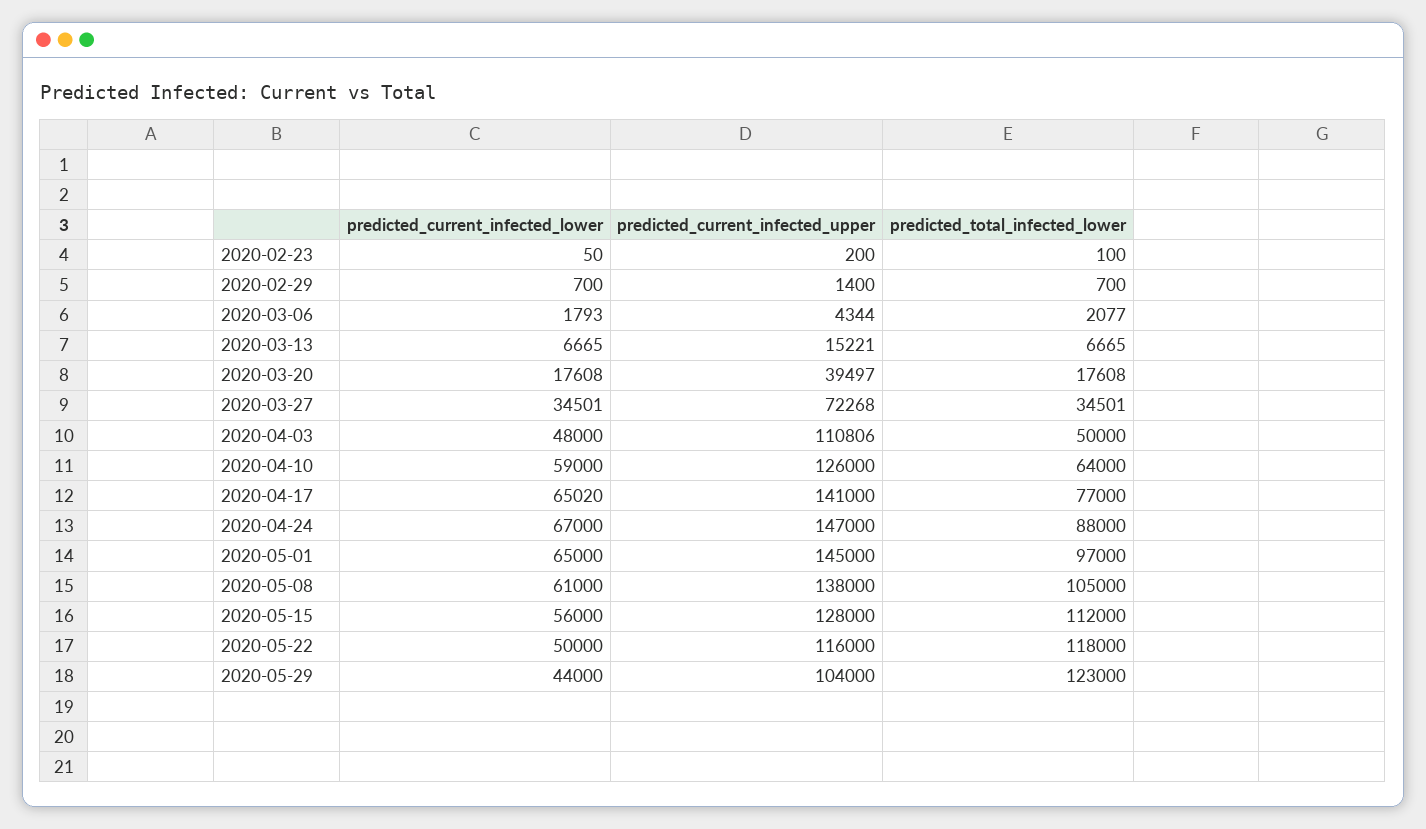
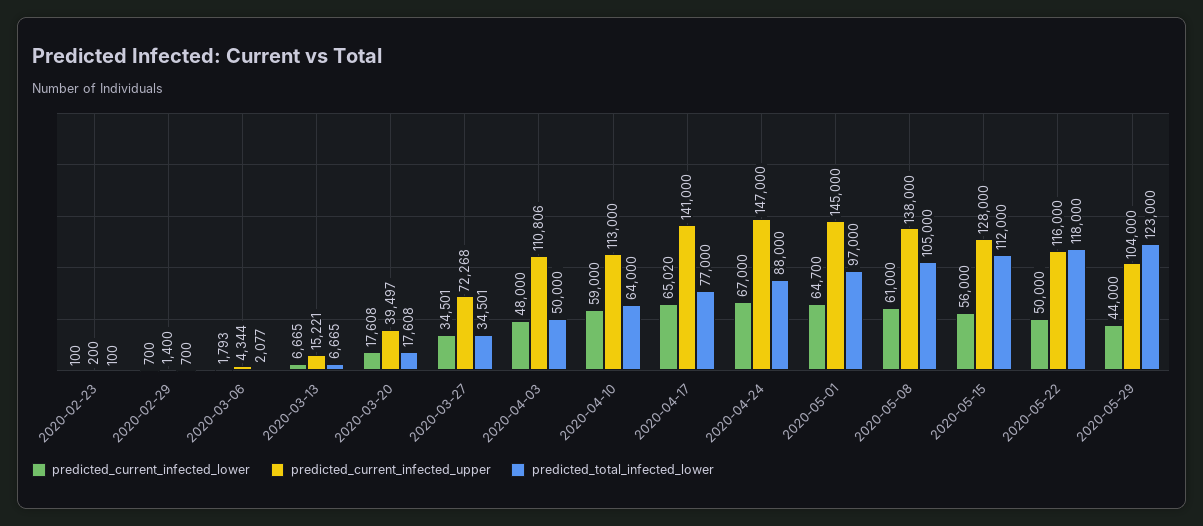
  {
    "predicted_current_infected_lower": {
-     "2020-02-23": 50,
+     "2020-02-23": 100,
      "2020-02-29": 700,
      "2020-03-06": 1793,
      "2020-03-13": 6665,
      "2020-03-20": 17608,
      "2020-03-27": 34501,
      "2020-04-03": 48000,
      "2020-04-10": 59000,
      "2020-04-17": 65020,
      "2020-04-24": 67000,
-     "2020-05-01": 65000,
+     "2020-05-01": 64700,
      "2020-05-08": 61000,
      "2020-05-15": 56000,
      "2020-05-22": 50000,
      "2020-05-29": 44000
    },
    "predicted_current_infected_upper": {
      "2020-02-23": 200,
      "2020-02-29": 1400,
      "2020-03-06": 4344,
      "2020-03-13": 15221,
      "2020-03-20": 39497,
      "2020-03-27": 72268,
      "2020-04-03": 110806,
-     "2020-04-10": 126000,
+     "2020-04-10": 113000,
      "2020-04-17": 141000,
      "2020-04-24": 147000,
      "2020-05-01": 145000,
      "2020-05-08": 138000,
      "2020-05-15": 128000,
      "2020-05-22": 116000,
      "2020-05-29": 104000
    },
    "predicted_total_infected_lower": {
      "2020-02-23": 100,
      "2020-02-29": 700,
      "2020-03-06": 2077,
      "2020-03-13": 6665,
      "2020-03-20": 17608,
      "2020-03-27": 34501,
      "2020-04-03": 50000,
      "2020-04-10": 64000,
      "2020-04-17": 77000,
      "2020-04-24": 88000,
      "2020-05-01": 97000,
      "2020-05-08": 105000,
      "2020-05-15": 112000,
      "2020-05-22": 118000,
      "2020-05-29": 123000
    }
  }

